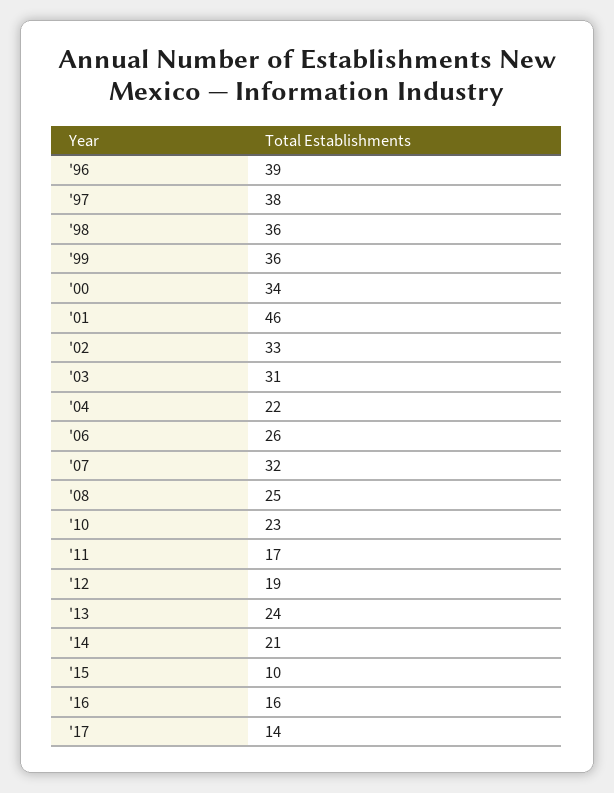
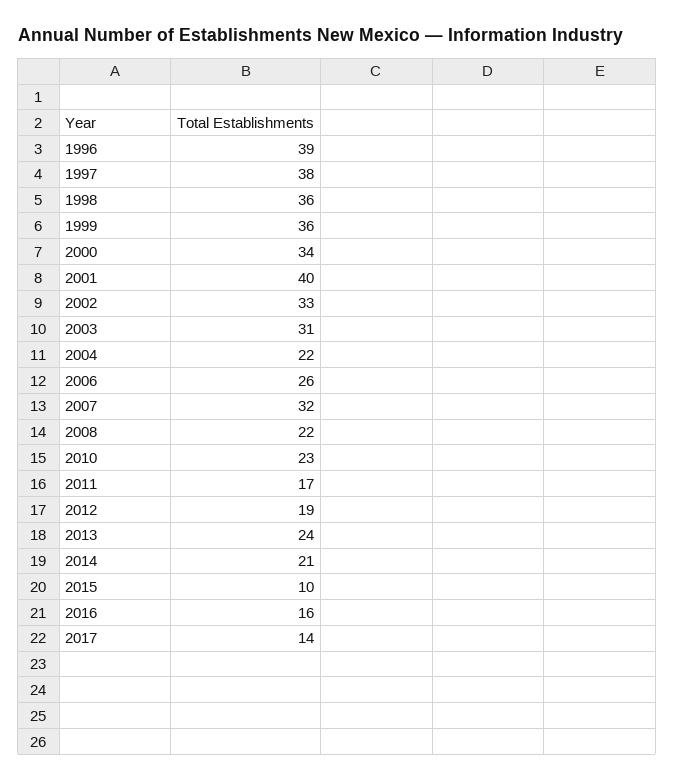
  {
    "'96": 39,
    "'97": 38,
    "'98": 36,
    "'99": 36,
    "'00": 34,
-   "'01": 46,
+   "'01": 40,
    "'02": 33,
    "'03": 31,
    "'04": 22,
    "'06": 26,
    "'07": 32,
-   "'08": 25,
+   "'08": 22,
    "'10": 23,
    "'11": 17,
    "'12": 19,
    "'13": 24,
    "'14": 21,
    "'15": 10,
    "'16": 16,
    "'17": 14
  }

